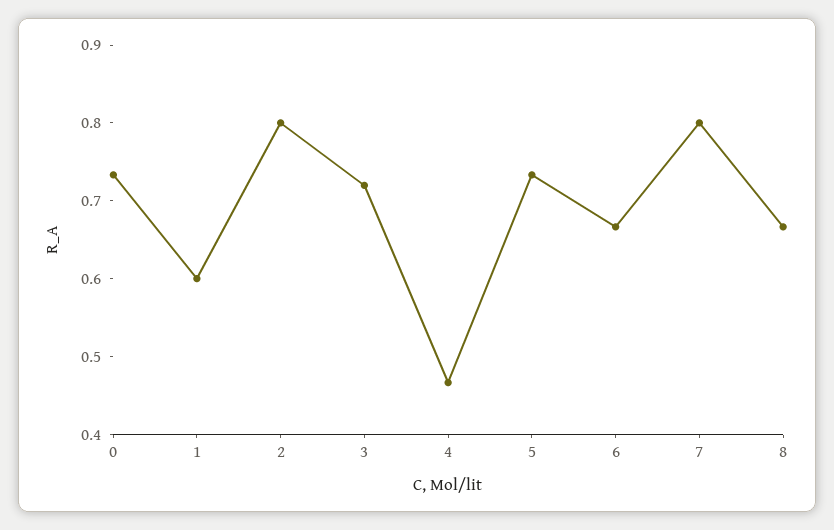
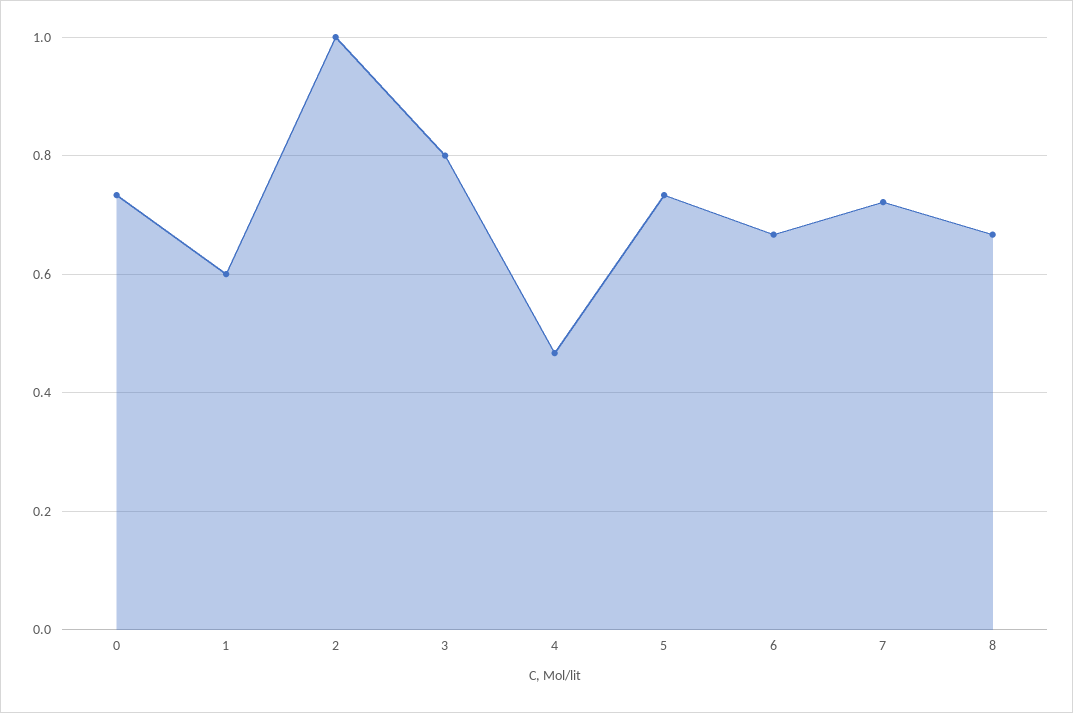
  {
    "0": 0.74,
    "1": 0.6,
-   "2": 0.8,
+   "2": 1,
-   "3": 0.72,
+   "3": 0.8,
    "4": 0.46,
    "5": 0.74,
    "6": 0.66,
-   "7": 0.8,
+   "7": 0.72,
    "8": 0.66
  }

